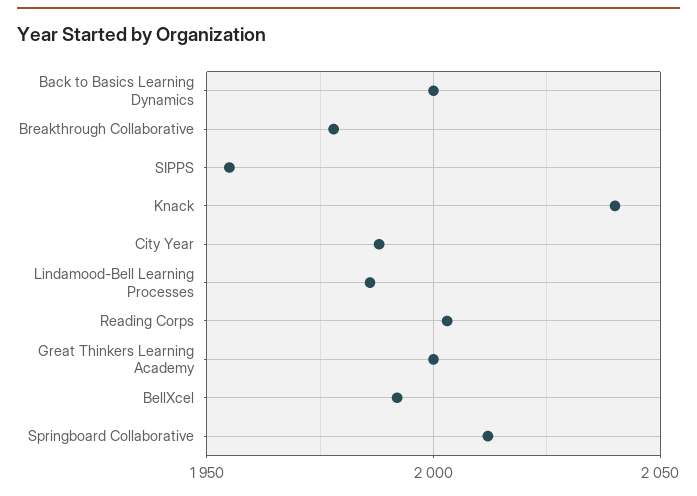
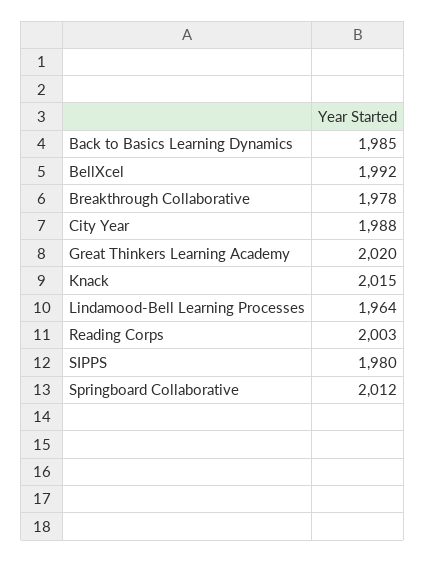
  {
-   "Back to Basics Learning Dynamics": 2000,
+   "Back to Basics Learning Dynamics": 1985,
    "Breakthrough Collaborative": 1978,
-   "SIPPS": 1955,
+   "SIPPS": 1980,
-   "Knack": 2040,
+   "Knack": 2015,
    "City Year": 1988,
-   "Lindamood-Bell Learning Processes": 1985,
+   "Lindamood-Bell Learning Processes": 1964,
    "Reading Corps": 2003,
-   "Great Thinkers Learning Academy": 2000,
+   "Great Thinkers Learning Academy": 2020,
    "BellXcel": 1992,
    "Springboard Collaborative": 2012
  }

